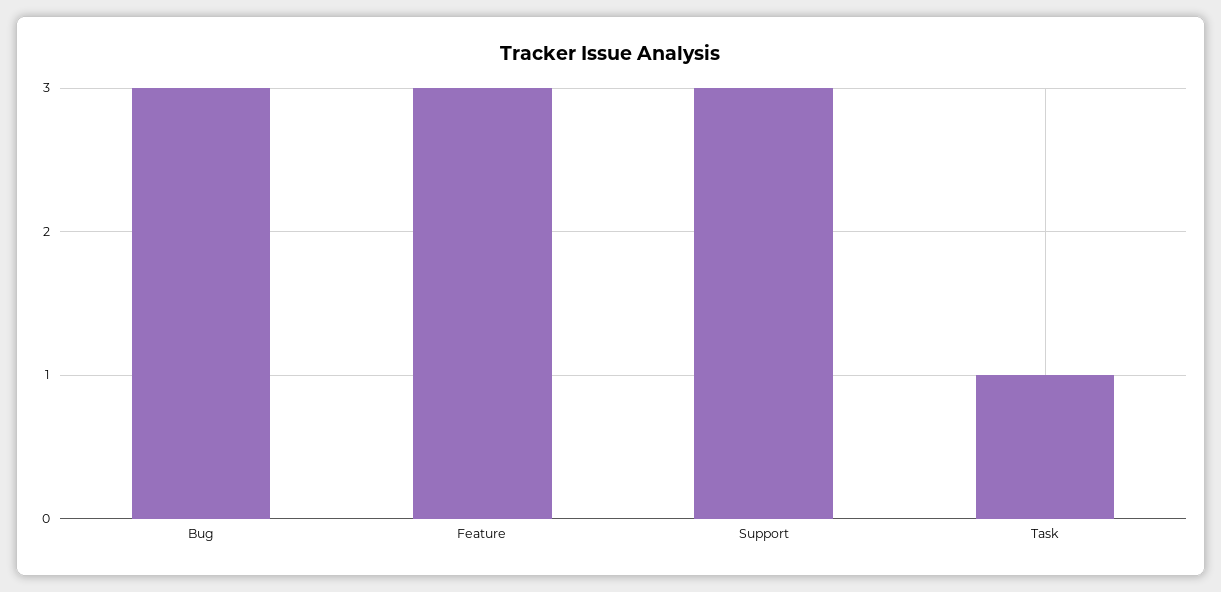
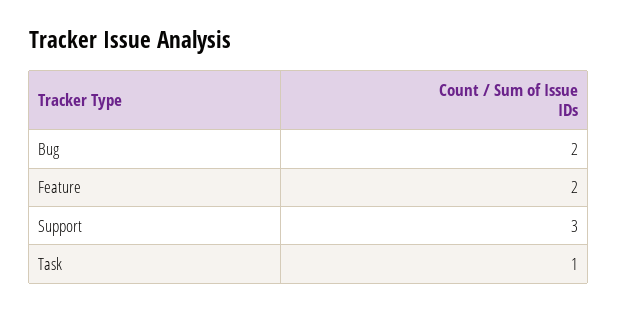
  {
-   "Bug": 3,
+   "Bug": 2,
-   "Feature": 3,
+   "Feature": 2,
    "Support": 3,
    "Task": 1
  }

